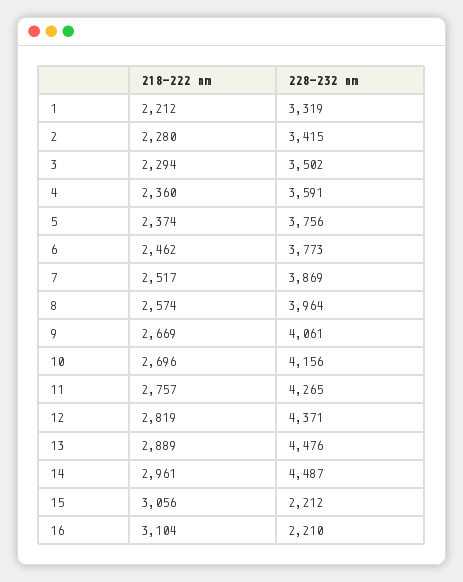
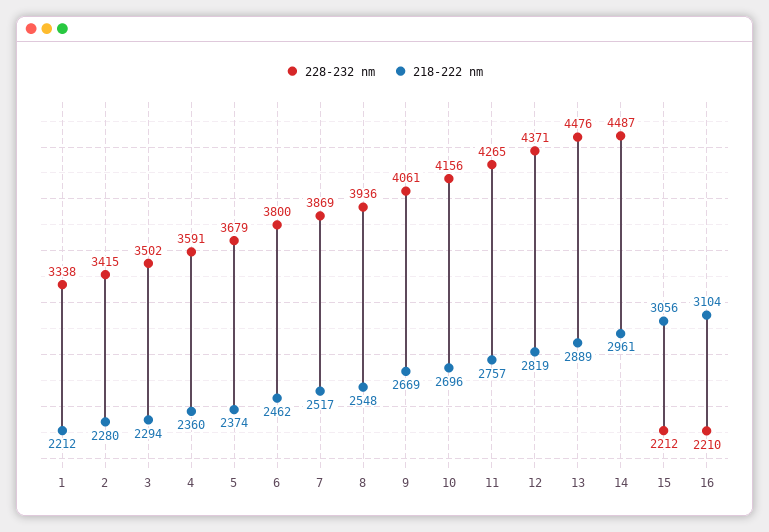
  {
    "218-222 nm": {
      "1": 2212,
      "2": 2280,
      "3": 2294,
      "4": 2360,
      "5": 2374,
      "6": 2462,
      "7": 2517,
-     "8": 2574,
+     "8": 2548,
      "9": 2669,
      "10": 2696,
      "11": 2757,
      "12": 2819,
      "13": 2889,
      "14": 2961,
      "15": 3056,
      "16": 3104
    },
    "228-232 nm": {
-     "1": 3319,
+     "1": 3338,
      "2": 3415,
      "3": 3502,
      "4": 3591,
-     "5": 3756,
+     "5": 3679,
-     "6": 3773,
+     "6": 3800,
      "7": 3869,
-     "8": 3964,
+     "8": 3936,
      "9": 4061,
      "10": 4156,
      "11": 4265,
      "12": 4371,
      "13": 4476,
      "14": 4487,
      "15": 2212,
      "16": 2210
    }
  }

